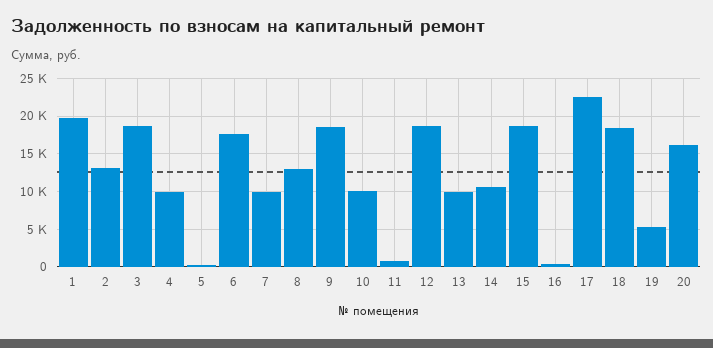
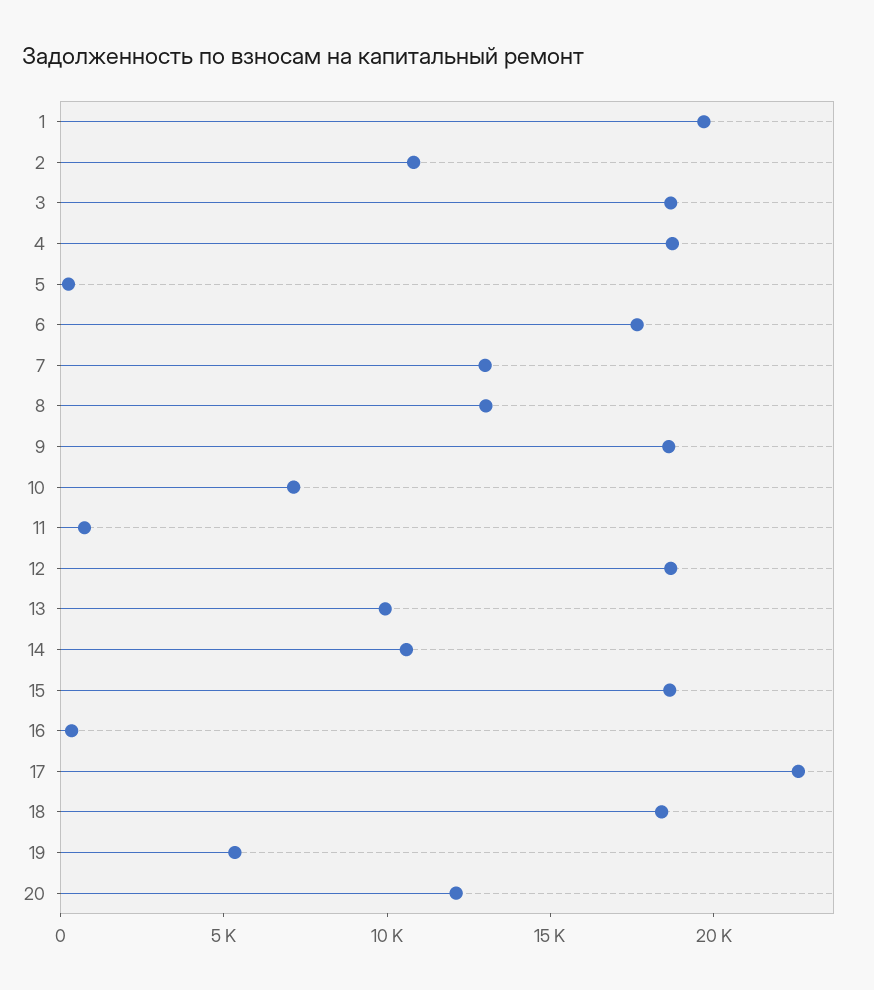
  {
    "1": 20000,
-   "2": 13000,
+   "2": 11000,
    "3": 19000,
-   "4": 10000,
+   "4": 19000,
    "5": 0,
    "6": 18000,
-   "7": 10000,
+   "7": 13000,
    "8": 13000,
    "9": 19000,
-   "10": 10000,
+   "10": 7000,
    "11": 1000,
    "12": 19000,
    "13": 10000,
    "14": 11000,
    "15": 19000,
    "16": 0,
    "17": 23000,
    "18": 18000,
    "19": 5000,
-   "20": 16000
+   "20": 12000
  }

